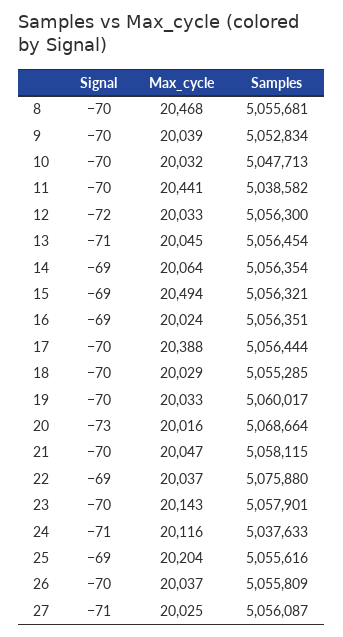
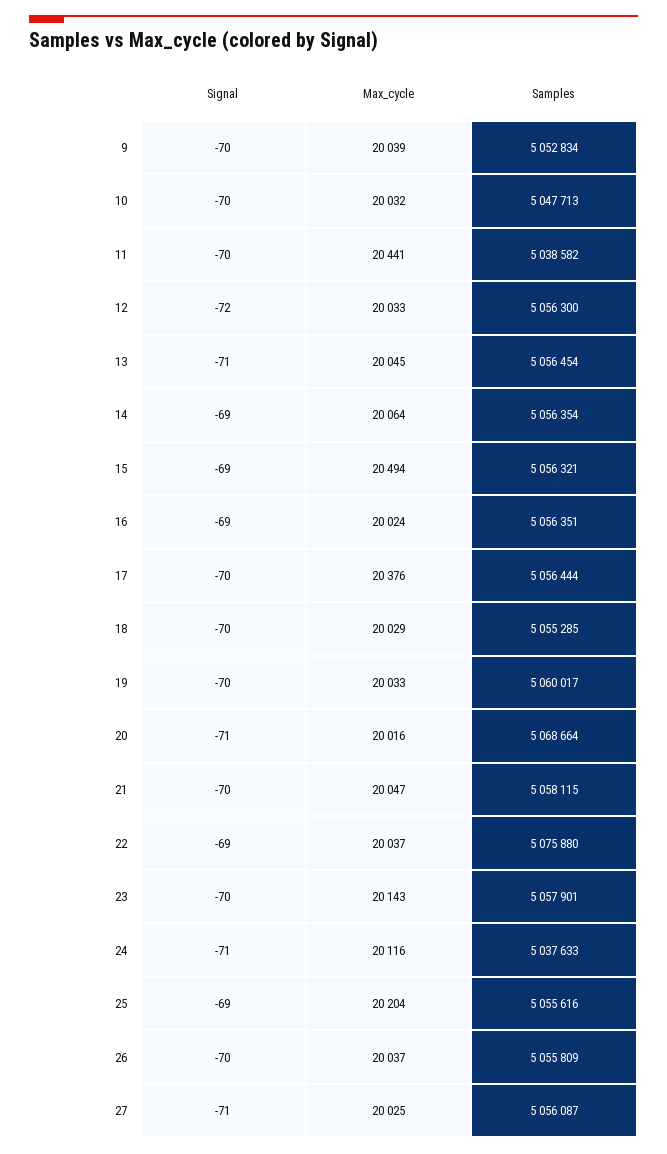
  {
    "Signal": {
-     "8": -70,
      "9": -70,
      "10": -70,
      "11": -70,
      "12": -72,
      "13": -71,
      "14": -69,
      "15": -69,
      "16": -69,
      "17": -70,
      "18": -70,
      "19": -70,
-     "20": -73,
+     "20": -71,
      "21": -70,
      "22": -69,
      "23": -70,
      "24": -71,
      "25": -69,
      "26": -70,
      "27": -71
    },
    "Max_cycle": {
-     "8": 20468,
      "9": 20039,
      "10": 20032,
      "11": 20441,
      "12": 20033,
      "13": 20045,
      "14": 20064,
      "15": 20494,
      "16": 20024,
-     "17": 20388,
+     "17": 20376,
      "18": 20029,
      "19": 20033,
      "20": 20016,
      "21": 20047,
      "22": 20037,
      "23": 20143,
      "24": 20116,
      "25": 20204,
      "26": 20037,
      "27": 20025
    },
    "Samples": {
-     "8": 5055681,
      "9": 5052834,
      "10": 5047713,
      "11": 5038582,
      "12": 5056300,
      "13": 5056454,
      "14": 5056354,
      "15": 5056321,
      "16": 5056351,
      "17": 5056444,
      "18": 5055285,
      "19": 5060017,
      "20": 5068664,
      "21": 5058115,
      "22": 5075880,
      "23": 5057901,
      "24": 5037633,
      "25": 5055616,
      "26": 5055809,
      "27": 5056087
    }
  }

